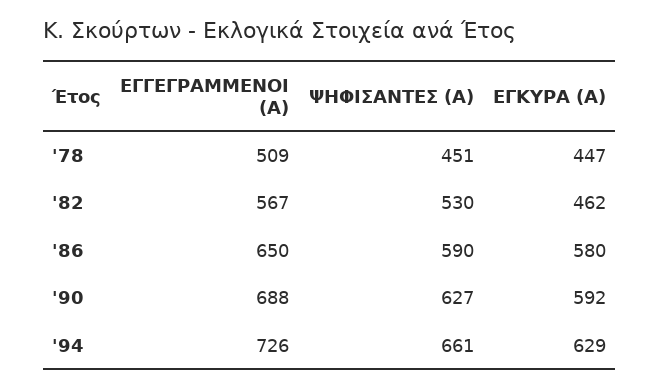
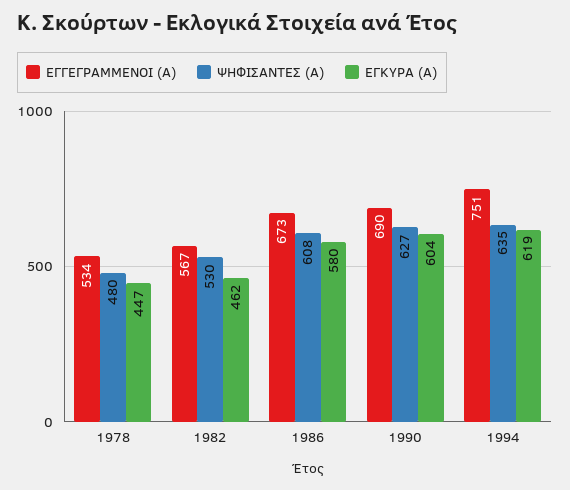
  {
    "ΕΓΓΕΓΡΑΜΜΕΝΟΙ (Α)": {
-     "'78": 509,
+     "'78": 534,
      "'82": 567,
-     "'86": 650,
+     "'86": 673,
-     "'90": 688,
+     "'90": 690,
-     "'94": 726
+     "'94": 751
    },
    "ΨΗΦΙΣΑΝΤΕΣ (Α)": {
-     "'78": 451,
+     "'78": 480,
      "'82": 530,
-     "'86": 590,
+     "'86": 608,
      "'90": 627,
-     "'94": 661
+     "'94": 635
    },
    "ΕΓΚΥΡΑ (Α)": {
      "'78": 447,
      "'82": 462,
      "'86": 580,
-     "'90": 592,
+     "'90": 604,
-     "'94": 629
+     "'94": 619
    }
  }

